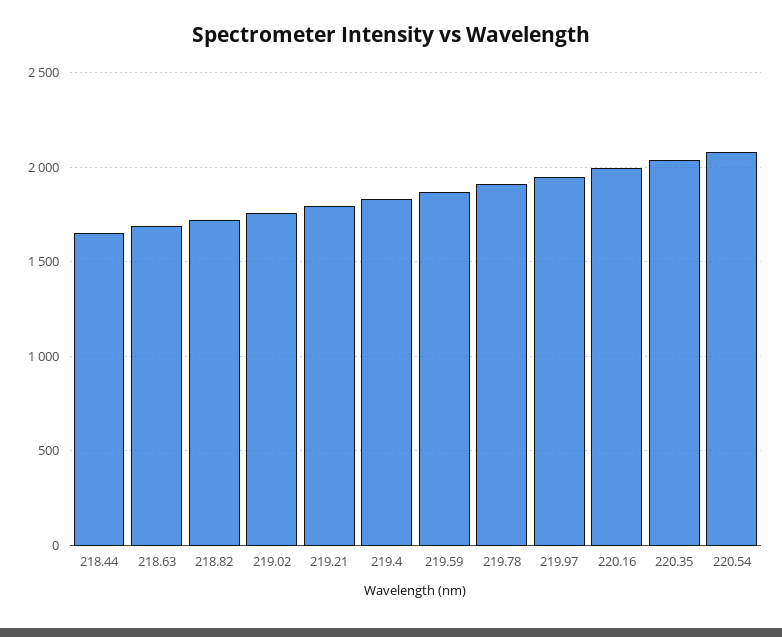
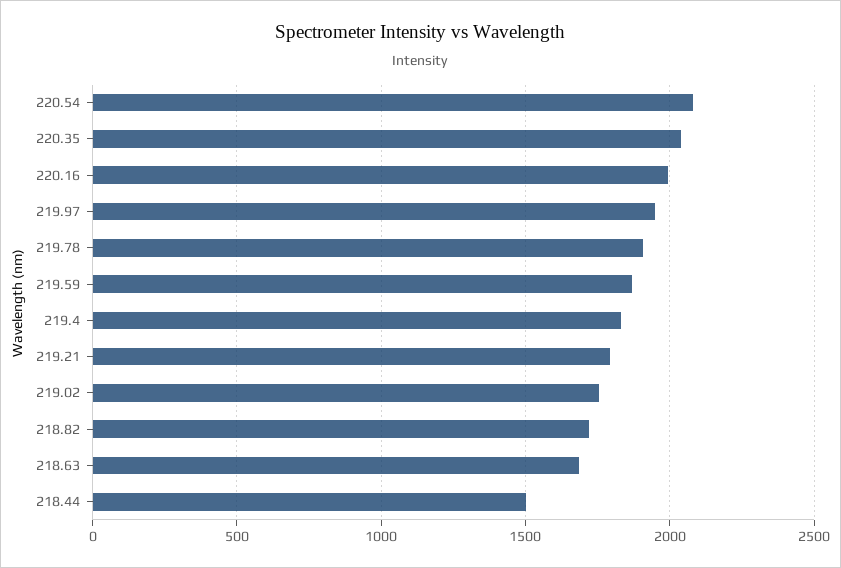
  {
-   "218.44": 1650,
+   "218.44": 1500,
    "218.63": 1700,
    "218.82": 1700,
    "219.02": 1750,
    "219.21": 1800,
    "219.4": 1850,
    "219.59": 1850,
    "219.78": 1900,
    "219.97": 1950,
    "220.16": 2000,
    "220.35": 2050,
    "220.54": 2100
  }

